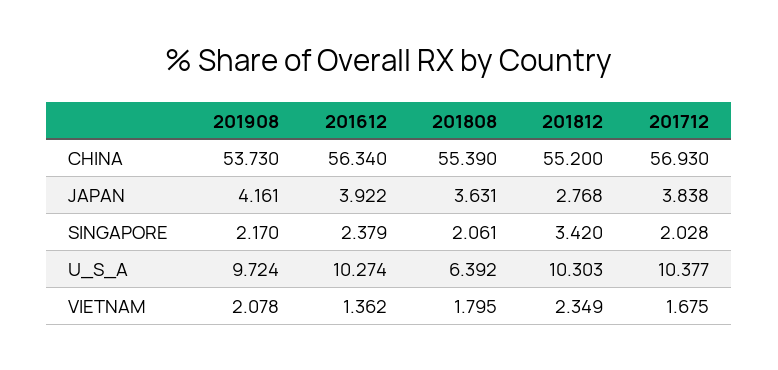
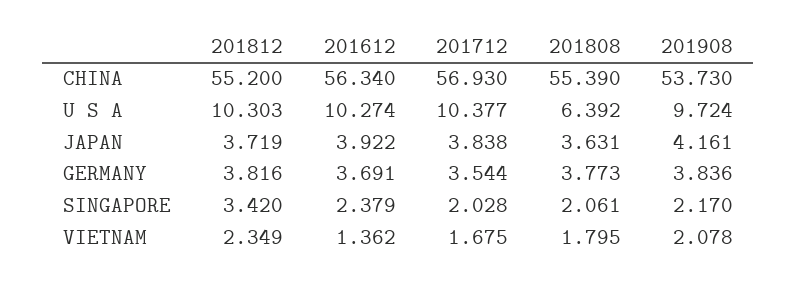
  {
    "201908": {
      "CHINA": 53.73,
      "JAPAN": 4.161,
      "SINGAPORE": 2.17,
      "U_S_A": 9.724,
-     "VIETNAM": 2.078
+     "VIETNAM": 2.078,
+     "GERMANY": 3.836
    },
    "201612": {
      "CHINA": 56.34,
      "JAPAN": 3.922,
      "SINGAPORE": 2.379,
      "U_S_A": 10.274,
-     "VIETNAM": 1.362
+     "VIETNAM": 1.362,
+     "GERMANY": 3.691
    },
    "201808": {
      "CHINA": 55.39,
      "JAPAN": 3.631,
      "SINGAPORE": 2.061,
      "U_S_A": 6.392,
-     "VIETNAM": 1.795
+     "VIETNAM": 1.795,
+     "GERMANY": 3.773
    },
    "201812": {
      "CHINA": 55.2,
-     "JAPAN": 2.768,
+     "JAPAN": 3.719,
      "SINGAPORE": 3.42,
      "U_S_A": 10.303,
-     "VIETNAM": 2.349
+     "VIETNAM": 2.349,
+     "GERMANY": 3.816
    },
    "201712": {
      "CHINA": 56.93,
      "JAPAN": 3.838,
      "SINGAPORE": 2.028,
      "U_S_A": 10.377,
-     "VIETNAM": 1.675
+     "VIETNAM": 1.675,
+     "GERMANY": 3.544
    }
  }

